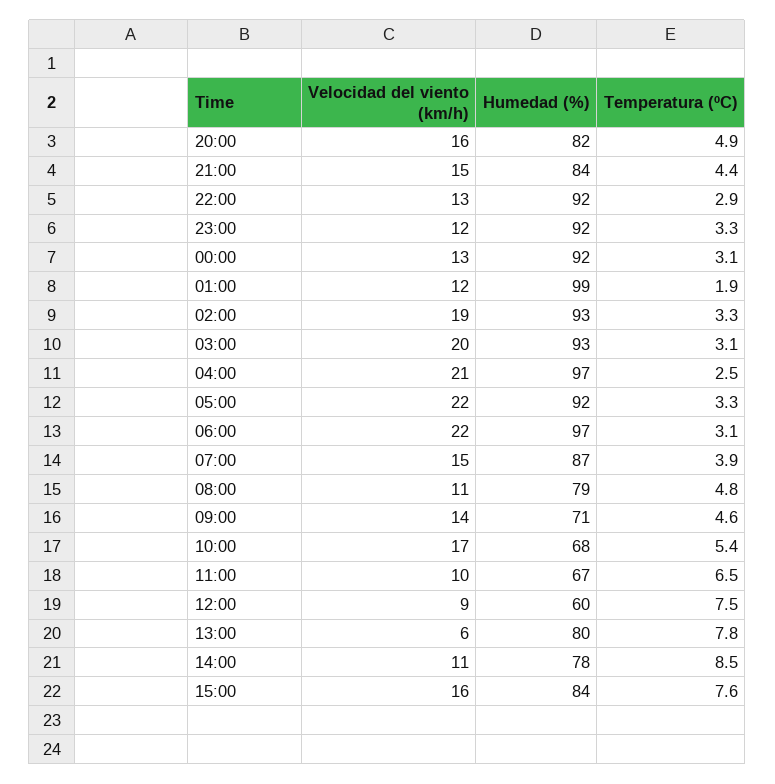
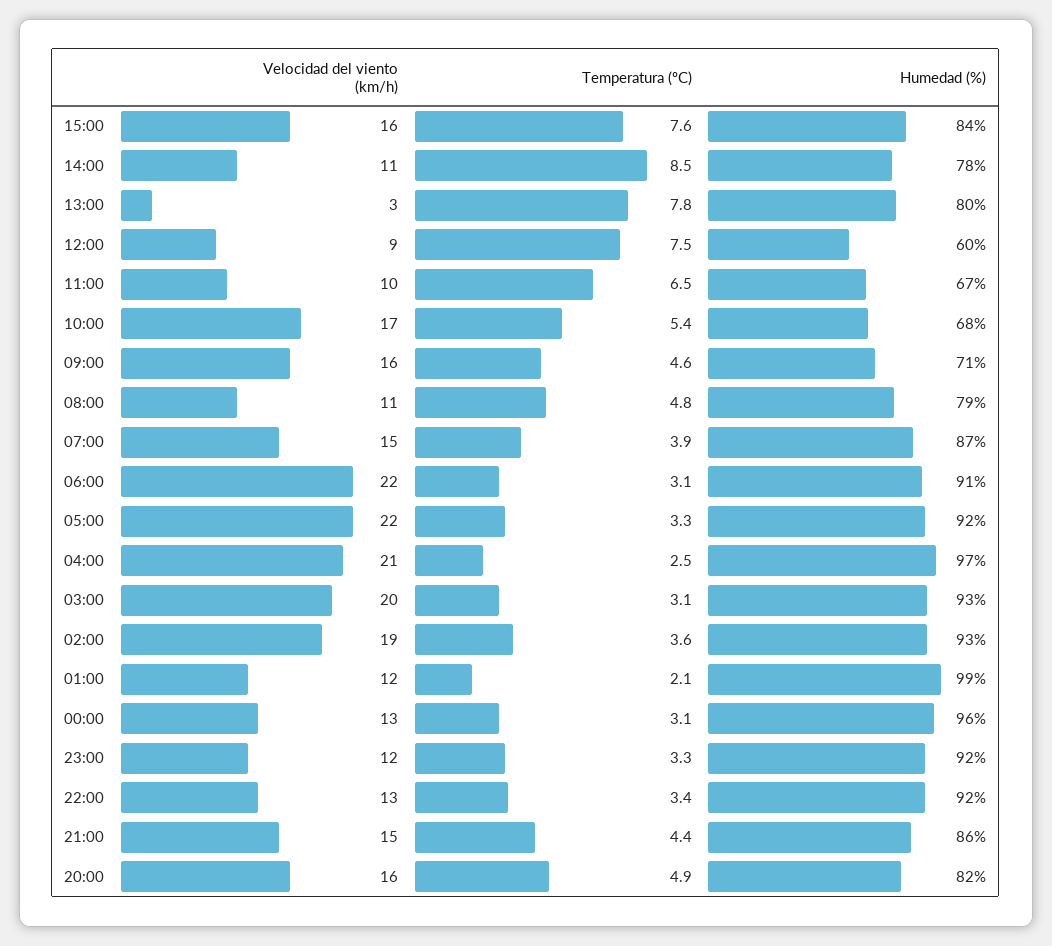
  {
    "Velocidad del viento (km/h)": {
      "20:00": 16,
      "21:00": 15,
      "22:00": 13,
      "23:00": 12,
      "00:00": 13,
      "01:00": 12,
      "02:00": 19,
      "03:00": 20,
      "04:00": 21,
      "05:00": 22,
      "06:00": 22,
      "07:00": 15,
      "08:00": 11,
-     "09:00": 14,
+     "09:00": 16,
      "10:00": 17,
      "11:00": 10,
      "12:00": 9,
-     "13:00": 6,
+     "13:00": 3,
      "14:00": 11,
      "15:00": 16
    },
    "Humedad (%)": {
      "20:00": 82,
-     "21:00": 84,
+     "21:00": 86,
      "22:00": 92,
      "23:00": 92,
-     "00:00": 92,
+     "00:00": 96,
      "01:00": 99,
      "02:00": 93,
      "03:00": 93,
      "04:00": 97,
      "05:00": 92,
-     "06:00": 97,
+     "06:00": 91,
      "07:00": 87,
      "08:00": 79,
      "09:00": 71,
      "10:00": 68,
      "11:00": 67,
      "12:00": 60,
      "13:00": 80,
      "14:00": 78,
      "15:00": 84
    },
    "Temperatura (ºC)": {
      "20:00": 4.9,
      "21:00": 4.4,
-     "22:00": 2.9,
+     "22:00": 3.4,
      "23:00": 3.3,
      "00:00": 3.1,
-     "01:00": 1.9,
+     "01:00": 2.1,
-     "02:00": 3.3,
+     "02:00": 3.6,
      "03:00": 3.1,
      "04:00": 2.5,
      "05:00": 3.3,
      "06:00": 3.1,
      "07:00": 3.9,
      "08:00": 4.8,
      "09:00": 4.6,
      "10:00": 5.4,
      "11:00": 6.5,
      "12:00": 7.5,
      "13:00": 7.8,
      "14:00": 8.5,
      "15:00": 7.6
    }
  }

